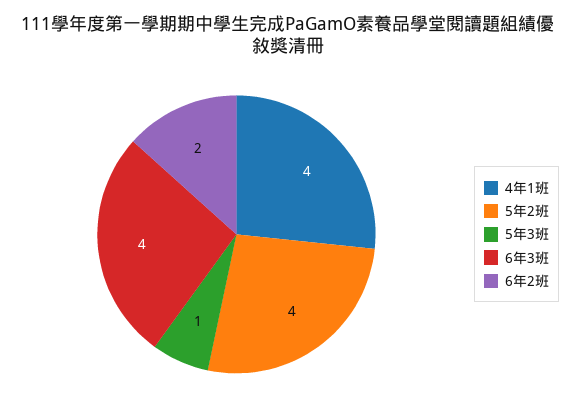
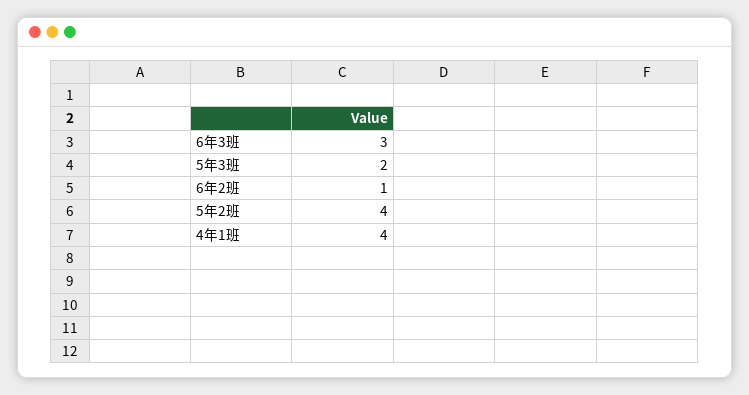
  {
    "4年1班": 4,
    "5年2班": 4,
-   "5年3班": 1,
+   "5年3班": 2,
-   "6年3班": 4,
+   "6年3班": 3,
-   "6年2班": 2
+   "6年2班": 1
  }

